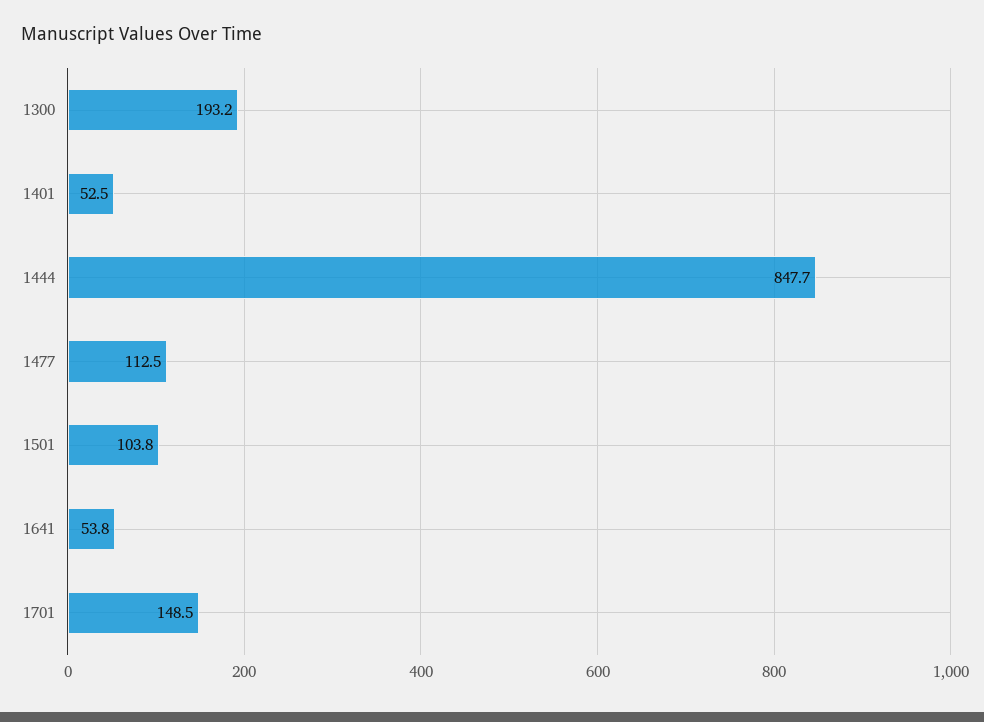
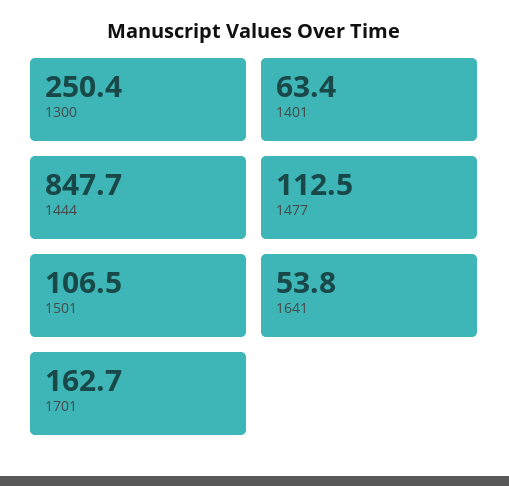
  {
-   "1300": 193.2,
+   "1300": 250.4,
-   "1401": 52.5,
+   "1401": 63.4,
    "1444": 847.7,
    "1477": 112.5,
-   "1501": 103.8,
+   "1501": 106.5,
    "1641": 53.8,
-   "1701": 148.5
+   "1701": 162.7
  }

